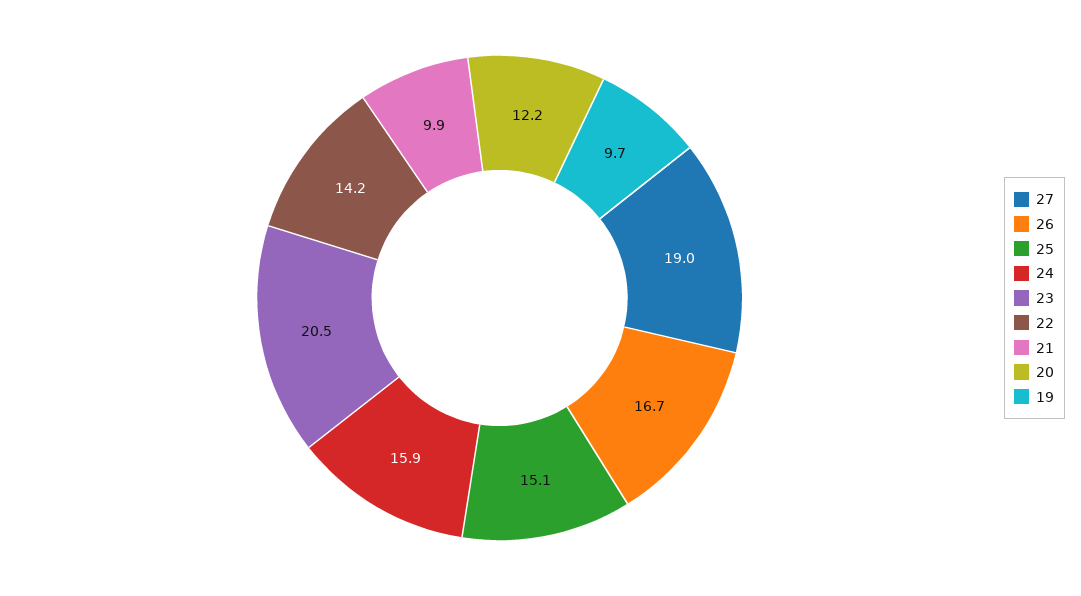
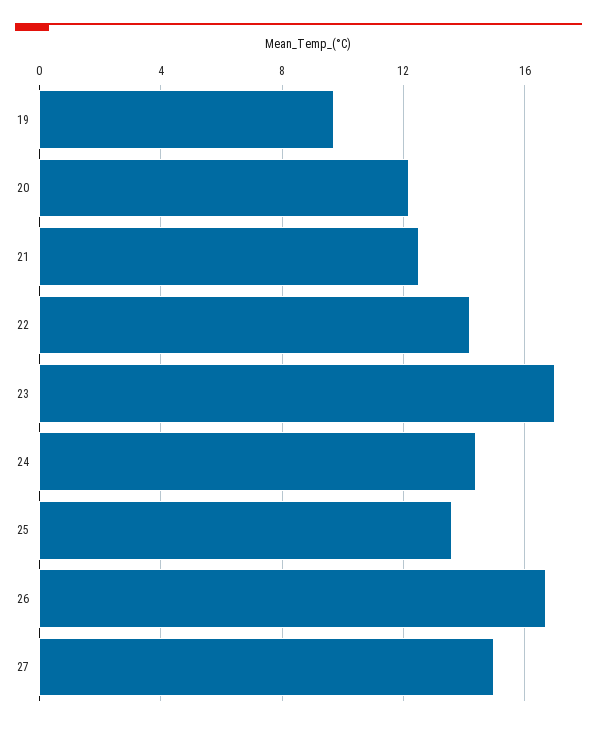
  {
-   "27": 19,
+   "27": 15,
    "26": 16.7,
-   "25": 15.1,
+   "25": 13.5,
-   "24": 15.9,
+   "24": 14.5,
-   "23": 20.5,
+   "23": 17,
    "22": 14.2,
-   "21": 9.9,
+   "21": 12.5,
    "20": 12.2,
    "19": 9.7
  }

